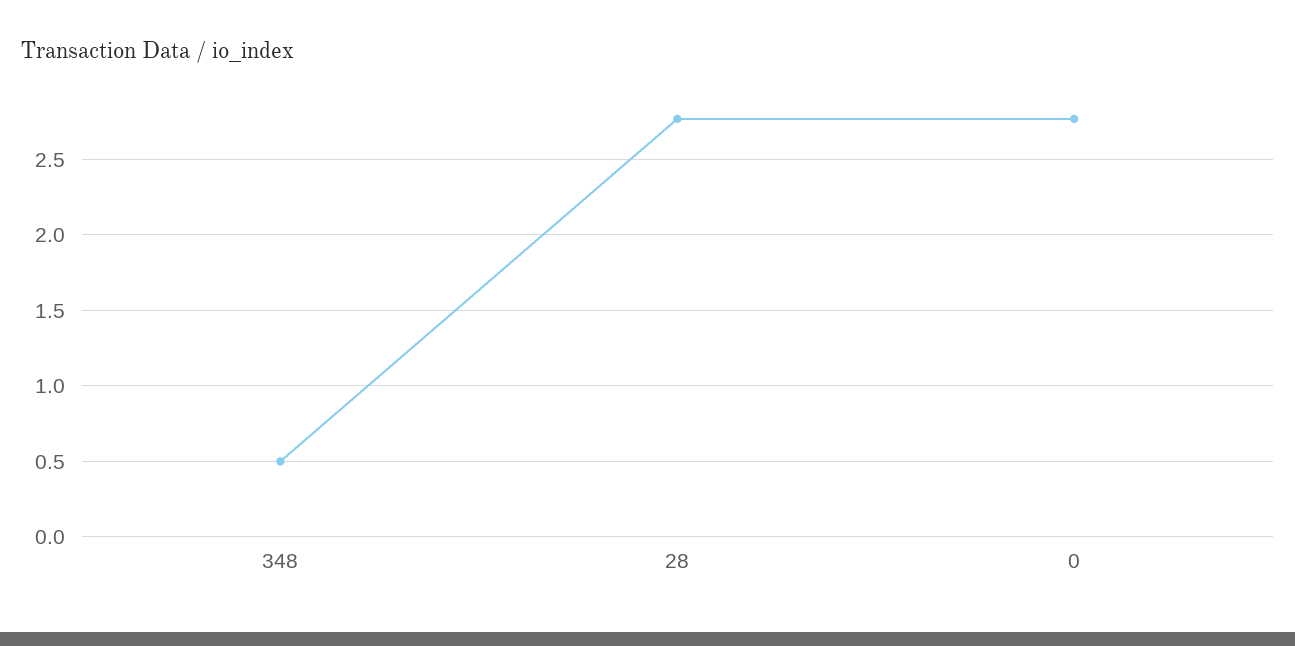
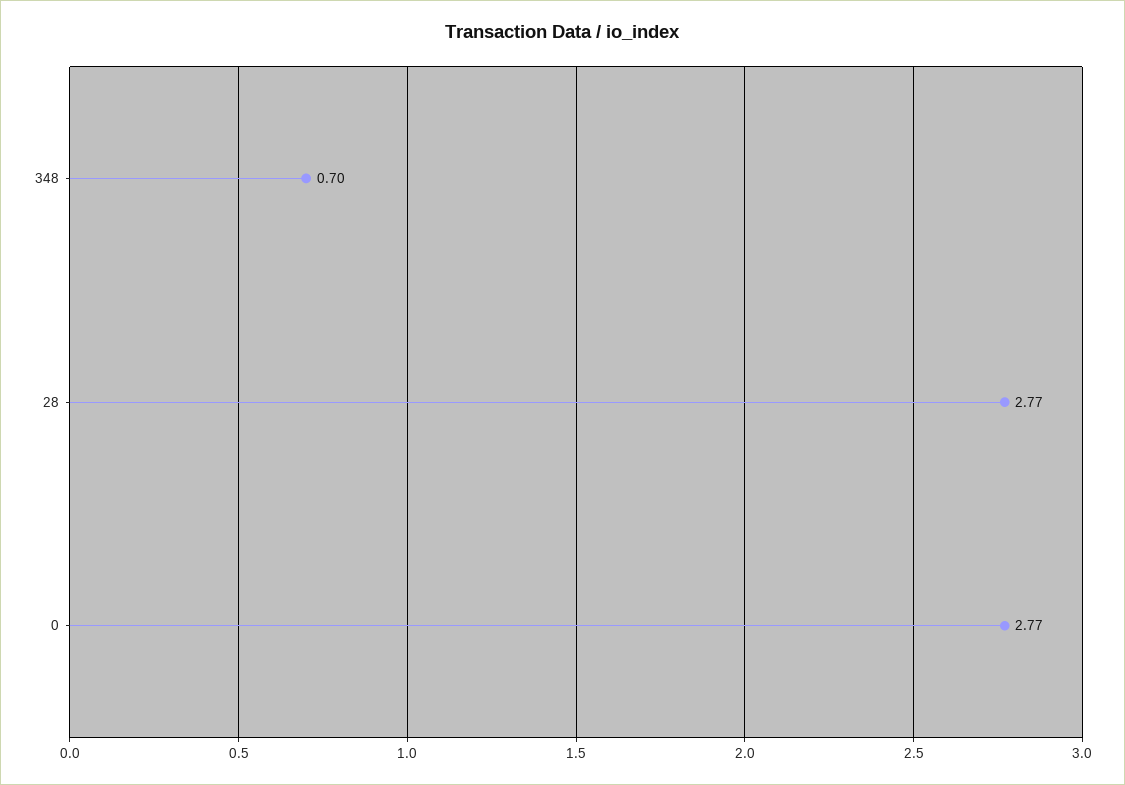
  {
-   "348": 0.5,
+   "348": 0.7,
    "28": 2.77,
    "0": 2.77
  }

